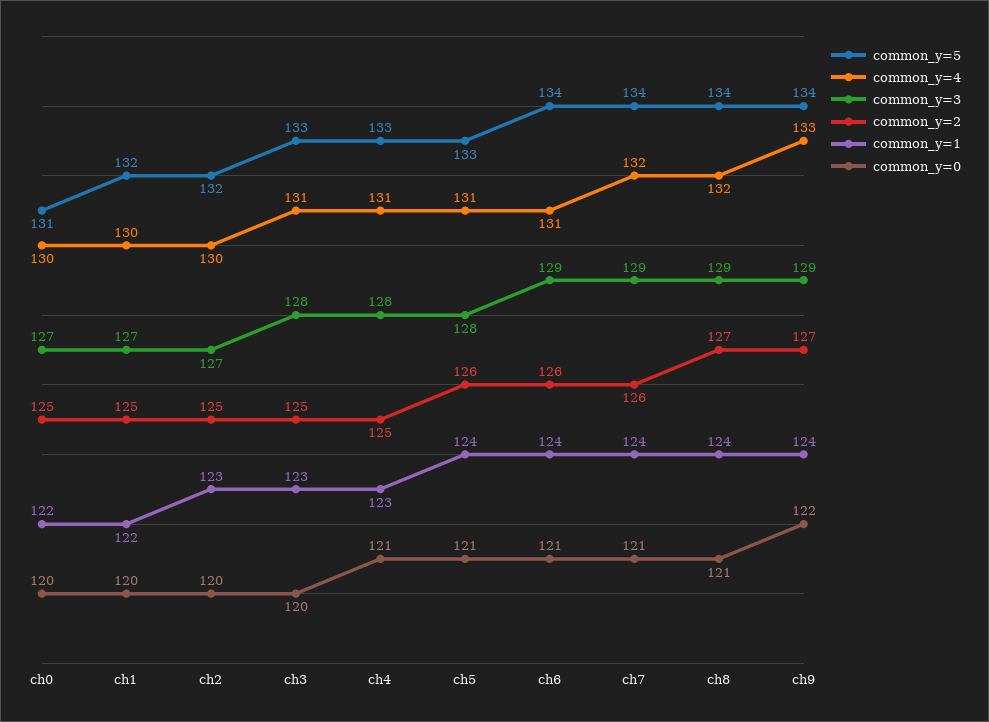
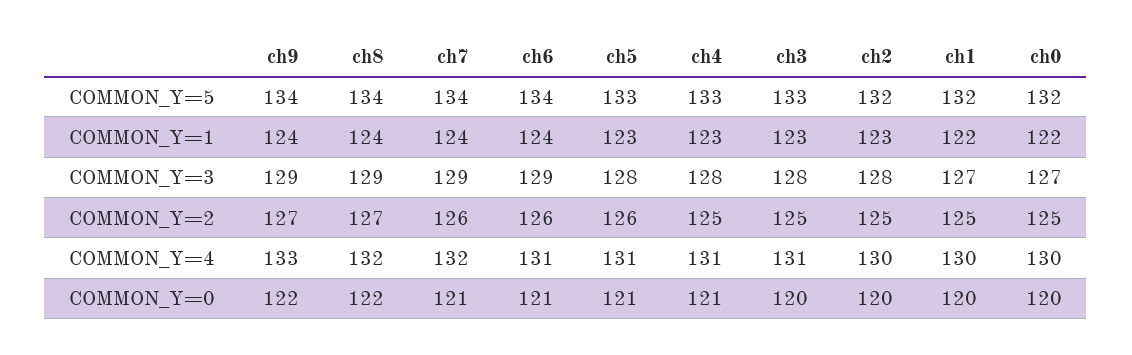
  {
    "common_y=5": {
-     "ch0": 131,
+     "ch0": 132,
      "ch1": 132,
      "ch2": 132,
      "ch3": 133,
      "ch4": 133,
      "ch5": 133,
      "ch6": 134,
      "ch7": 134,
      "ch8": 134,
      "ch9": 134
    },
    "common_y=4": {
      "ch0": 130,
      "ch1": 130,
      "ch2": 130,
      "ch3": 131,
      "ch4": 131,
      "ch5": 131,
      "ch6": 131,
      "ch7": 132,
      "ch8": 132,
      "ch9": 133
    },
    "common_y=3": {
      "ch0": 127,
      "ch1": 127,
-     "ch2": 127,
+     "ch2": 128,
      "ch3": 128,
      "ch4": 128,
      "ch5": 128,
      "ch6": 129,
      "ch7": 129,
      "ch8": 129,
      "ch9": 129
    },
    "common_y=2": {
      "ch0": 125,
      "ch1": 125,
      "ch2": 125,
      "ch3": 125,
      "ch4": 125,
      "ch5": 126,
      "ch6": 126,
      "ch7": 126,
      "ch8": 127,
      "ch9": 127
    },
    "common_y=1": {
      "ch0": 122,
      "ch1": 122,
      "ch2": 123,
      "ch3": 123,
      "ch4": 123,
-     "ch5": 124,
+     "ch5": 123,
      "ch6": 124,
      "ch7": 124,
      "ch8": 124,
      "ch9": 124
    },
    "common_y=0": {
      "ch0": 120,
      "ch1": 120,
      "ch2": 120,
      "ch3": 120,
      "ch4": 121,
      "ch5": 121,
      "ch6": 121,
      "ch7": 121,
-     "ch8": 121,
+     "ch8": 122,
      "ch9": 122
    }
  }

